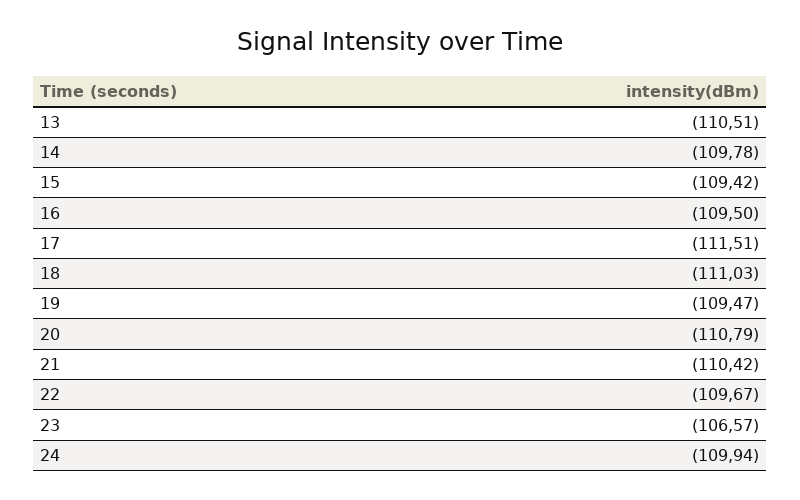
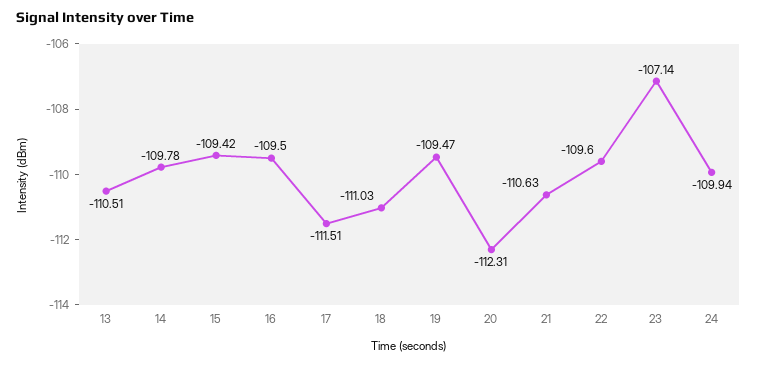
  {
    "13": -110.51,
    "14": -109.78,
    "15": -109.42,
    "16": -109.5,
    "17": -111.51,
    "18": -111.03,
    "19": -109.47,
-   "20": -110.79,
+   "20": -112.31,
-   "21": -110.42,
+   "21": -110.63,
-   "22": -109.67,
+   "22": -109.6,
-   "23": -106.57,
+   "23": -107.14,
    "24": -109.94
  }

